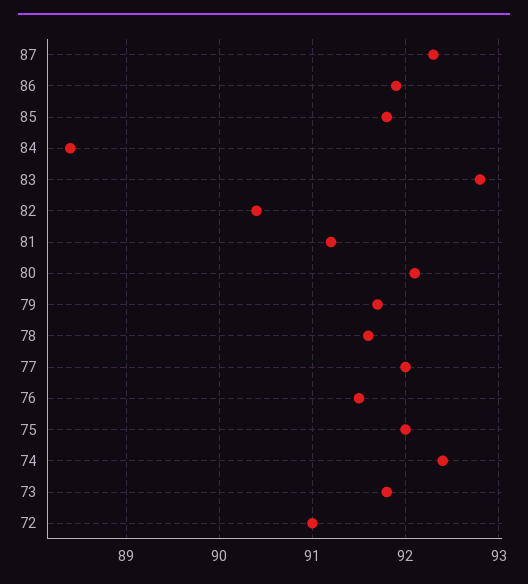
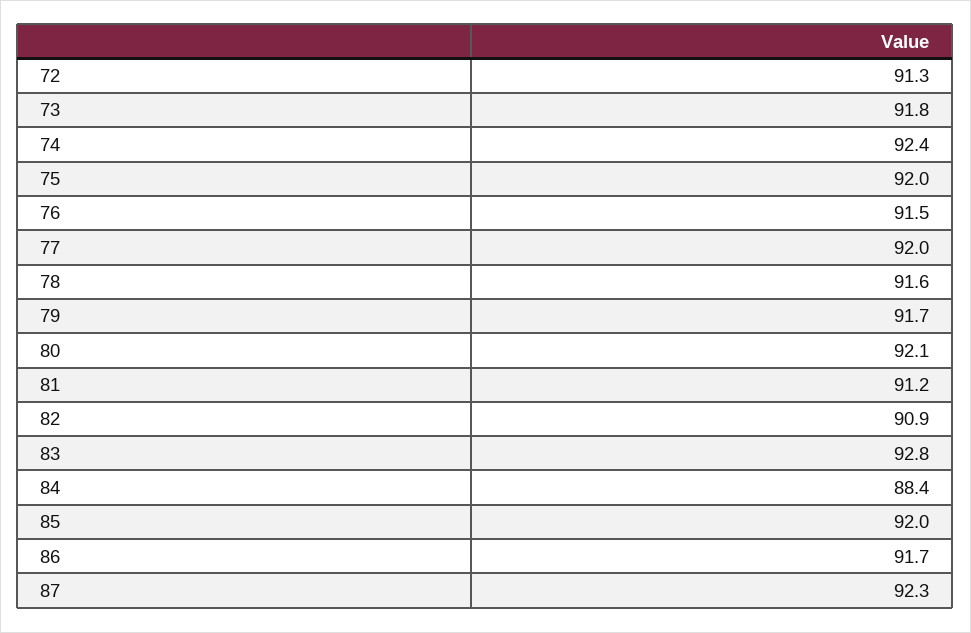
  {
    "87": 92.3,
-   "86": 91.9,
+   "86": 91.7,
-   "85": 91.8,
+   "85": 92,
    "84": 88.4,
    "83": 92.8,
-   "82": 90.4,
+   "82": 90.9,
    "81": 91.2,
    "80": 92.1,
    "79": 91.7,
    "78": 91.6,
    "77": 92,
    "76": 91.5,
    "75": 92,
    "74": 92.4,
    "73": 91.8,
-   "72": 91
+   "72": 91.3
  }

